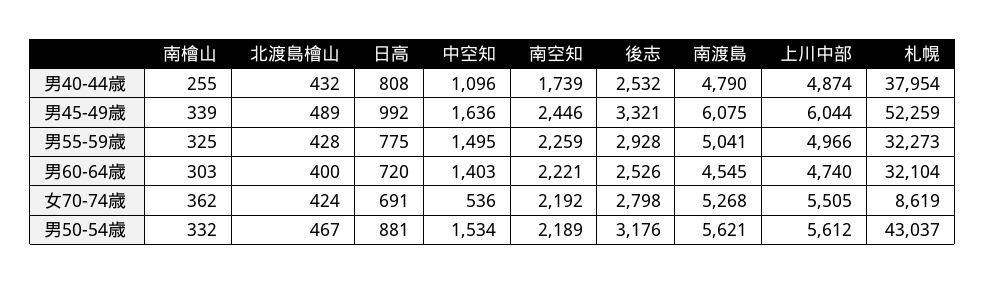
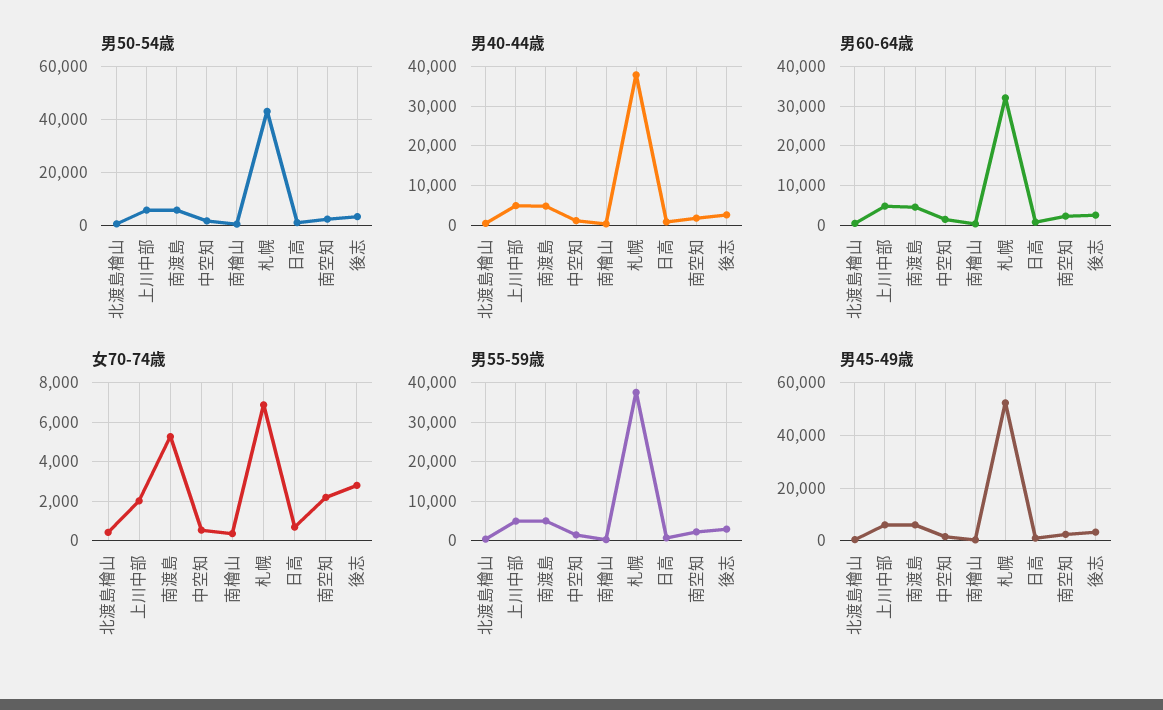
  {
    "男40-44歳": {
      "南檜山": 255,
      "北渡島檜山": 432,
      "日高": 808,
      "中空知": 1096,
      "南空知": 1739,
      "後志": 2532,
      "南渡島": 4790,
      "上川中部": 4874,
      "札幌": 37954
    },
    "男45-49歳": {
      "南檜山": 339,
      "北渡島檜山": 489,
      "日高": 992,
      "中空知": 1636,
      "南空知": 2446,
      "後志": 3321,
      "南渡島": 6075,
      "上川中部": 6044,
      "札幌": 52259
    },
    "男55-59歳": {
      "南檜山": 325,
      "北渡島檜山": 428,
      "日高": 775,
      "中空知": 1495,
      "南空知": 2259,
      "後志": 2928,
      "南渡島": 5041,
      "上川中部": 4966,
-     "札幌": 32273
+     "札幌": 38000
    },
    "男60-64歳": {
      "南檜山": 303,
      "北渡島檜山": 400,
      "日高": 720,
      "中空知": 1403,
      "南空知": 2221,
      "後志": 2526,
      "南渡島": 4545,
      "上川中部": 4740,
      "札幌": 32104
    },
    "女70-74歳": {
      "南檜山": 362,
      "北渡島檜山": 424,
      "日高": 691,
      "中空知": 536,
      "南空知": 2192,
      "後志": 2798,
      "南渡島": 5268,
-     "上川中部": 5505,
+     "上川中部": 2000,
-     "札幌": 8619
+     "札幌": 7000
    },
    "男50-54歳": {
      "南檜山": 332,
      "北渡島檜山": 467,
      "日高": 881,
      "中空知": 1534,
      "南空知": 2189,
      "後志": 3176,
      "南渡島": 5621,
      "上川中部": 5612,
      "札幌": 43037
    }
  }

